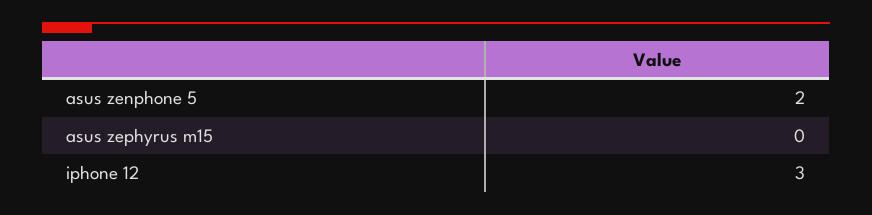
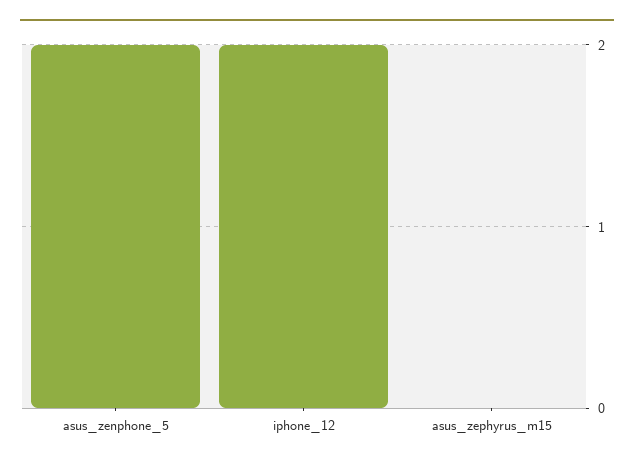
  {
    "asus zenphone 5": 2,
    "asus zephyrus m15": 0,
-   "iphone 12": 3
+   "iphone 12": 2
  }

